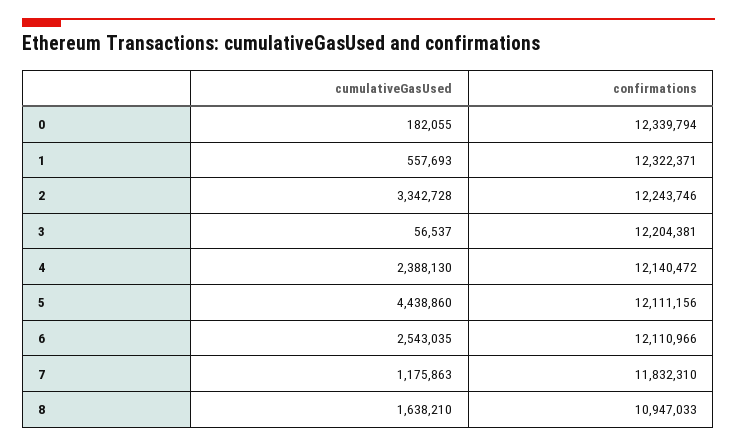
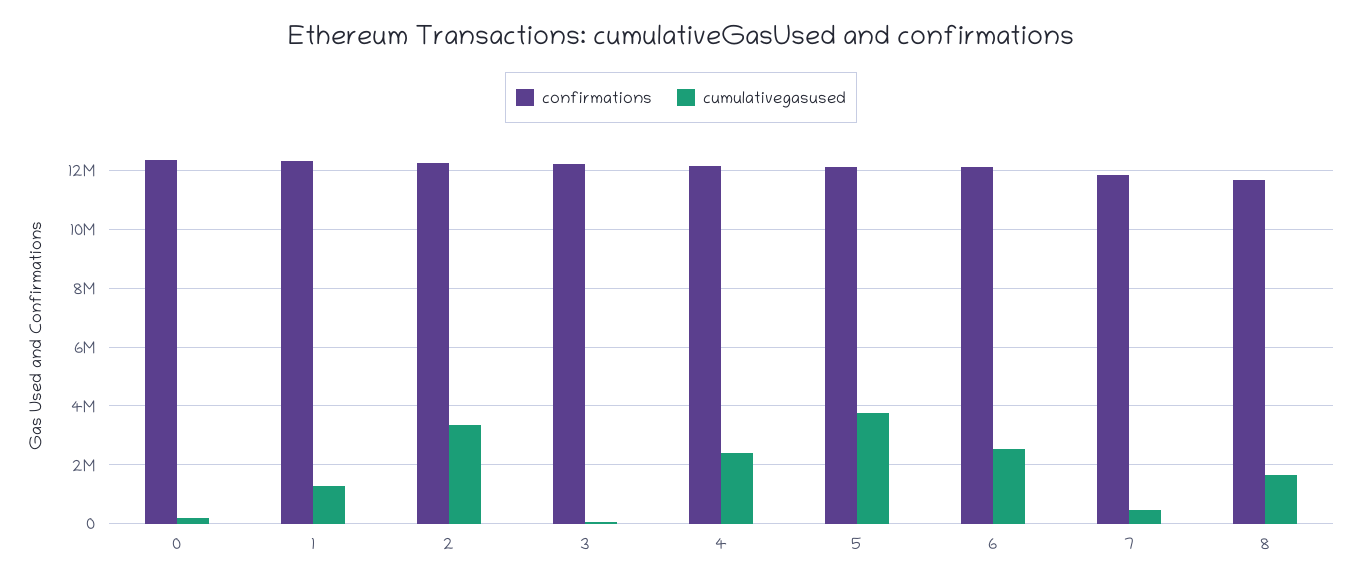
  {
    "cumulativeGasUsed": {
      "0": 182055,
-     "1": 557693,
+     "1": 1250000,
      "2": 3342728,
      "3": 56537,
      "4": 2388130,
-     "5": 4438860,
+     "5": 3750000,
      "6": 2543035,
-     "7": 1175863,
+     "7": 500000,
      "8": 1638210
    },
    "confirmations": {
      "0": 12339794,
      "1": 12322371,
      "2": 12243746,
      "3": 12204381,
      "4": 12140472,
      "5": 12111156,
      "6": 12110966,
      "7": 11832310,
-     "8": 10947033
+     "8": 11750000
    }
  }

